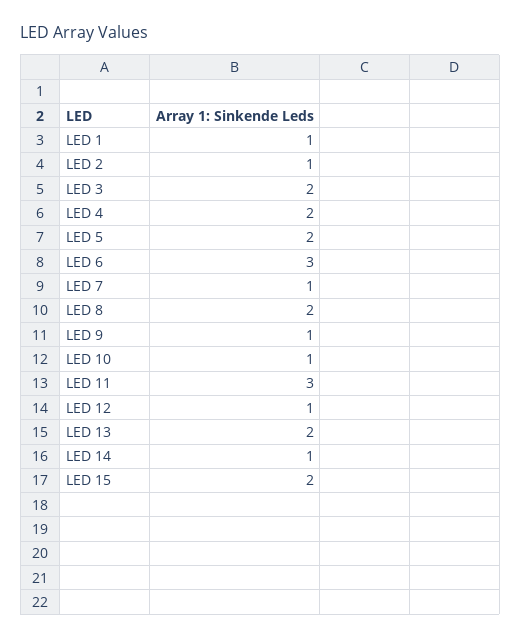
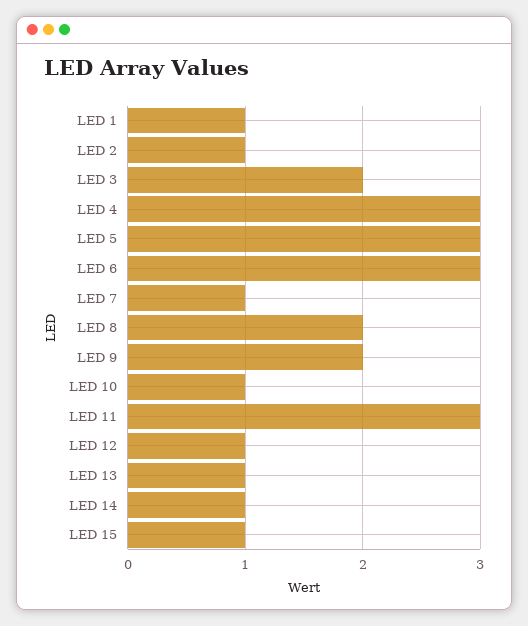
  {
    "LED 1": 1,
    "LED 2": 1,
    "LED 3": 2,
-   "LED 4": 2,
+   "LED 4": 3,
-   "LED 5": 2,
+   "LED 5": 3,
    "LED 6": 3,
    "LED 7": 1,
    "LED 8": 2,
-   "LED 9": 1,
+   "LED 9": 2,
    "LED 10": 1,
    "LED 11": 3,
    "LED 12": 1,
-   "LED 13": 2,
+   "LED 13": 1,
    "LED 14": 1,
-   "LED 15": 2
+   "LED 15": 1
  }

